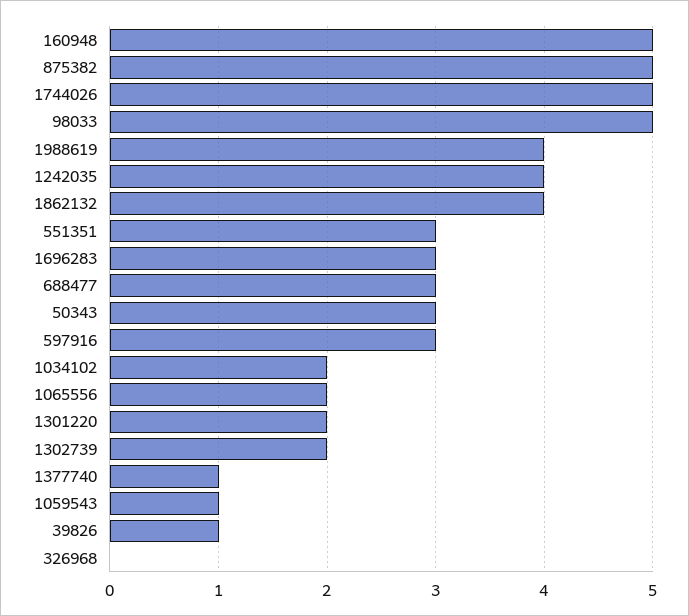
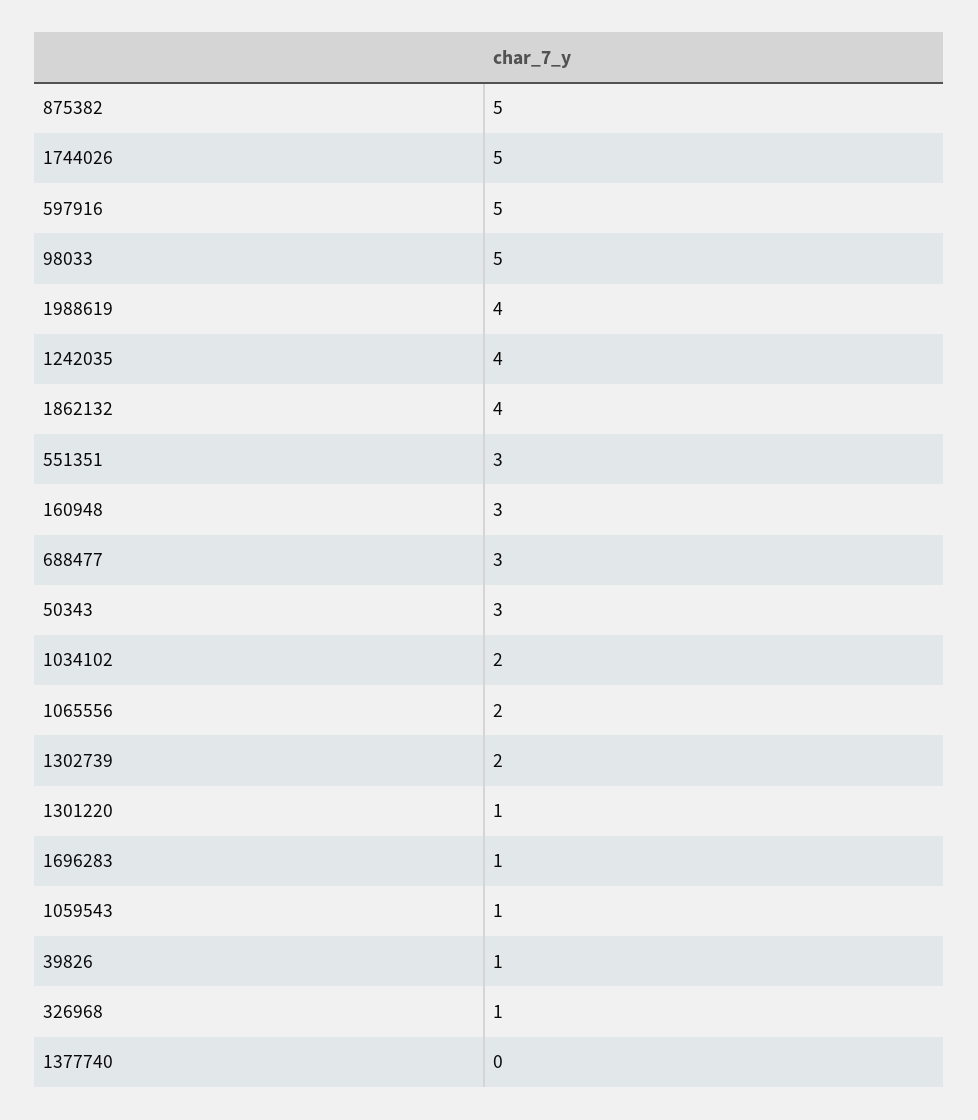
  {
-   "160948": 5,
+   "160948": 3,
    "875382": 5,
    "1744026": 5,
    "98033": 5,
    "1988619": 4,
    "1242035": 4,
    "1862132": 4,
    "551351": 3,
-   "1696283": 3,
+   "1696283": 1,
    "688477": 3,
    "50343": 3,
-   "597916": 3,
+   "597916": 5,
    "1034102": 2,
    "1065556": 2,
-   "1301220": 2,
+   "1301220": 1,
    "1302739": 2,
-   "1377740": 1,
+   "1377740": 0,
    "1059543": 1,
    "39826": 1,
-   "326968": 0
+   "326968": 1
  }

